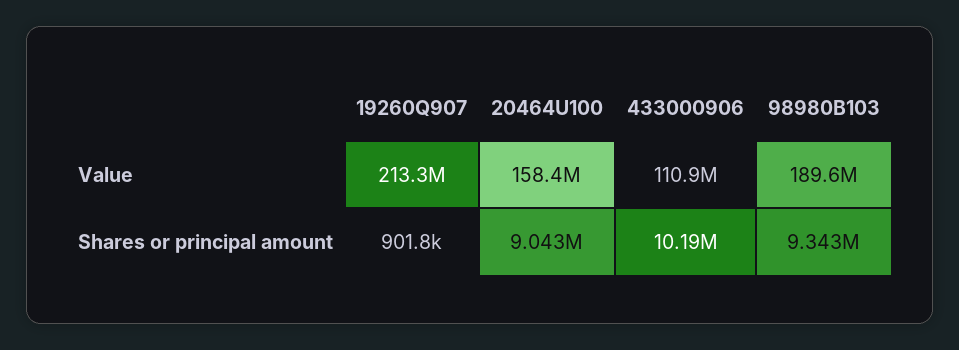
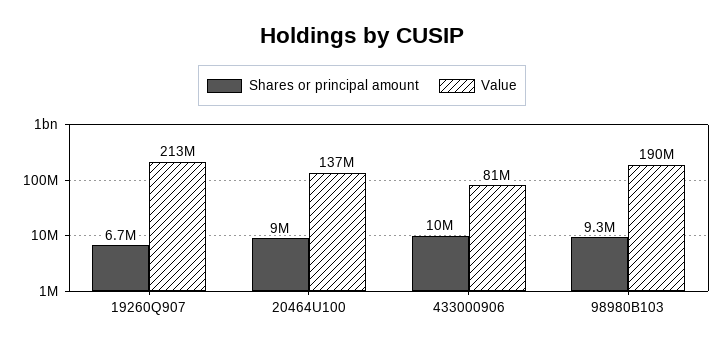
  {
    "Value": {
      "19260Q907": 213300000,
-     "20464U100": 158400000,
+     "20464U100": 137000000,
-     "433000906": 110900000,
+     "433000906": 81000000,
      "98980B103": 189600000
    },
    "Shares or principal amount": {
-     "19260Q907": 901800,
+     "19260Q907": 6700000,
      "20464U100": 9043000,
      "433000906": 10190000,
      "98980B103": 9343000
    }
  }

